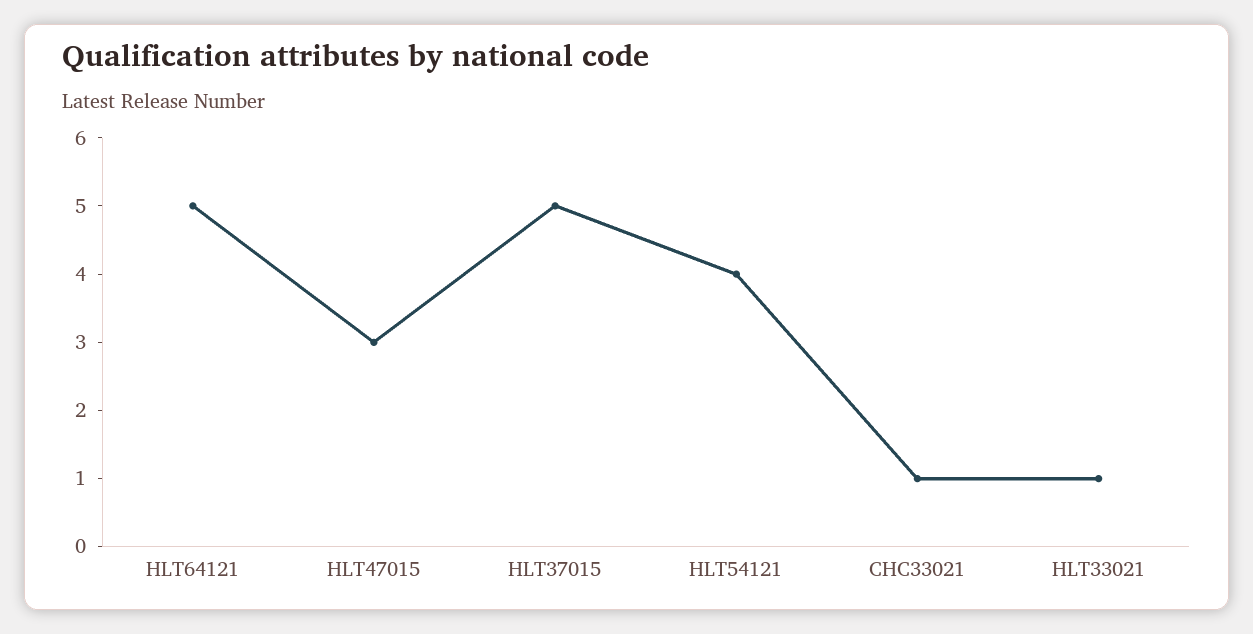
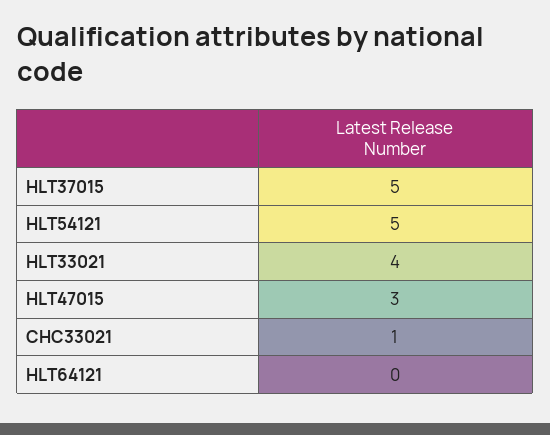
  {
-   "HLT64121": 5,
+   "HLT64121": 0,
    "HLT47015": 3,
    "HLT37015": 5,
-   "HLT54121": 4,
+   "HLT54121": 5,
    "CHC33021": 1,
-   "HLT33021": 1
+   "HLT33021": 4
  }

